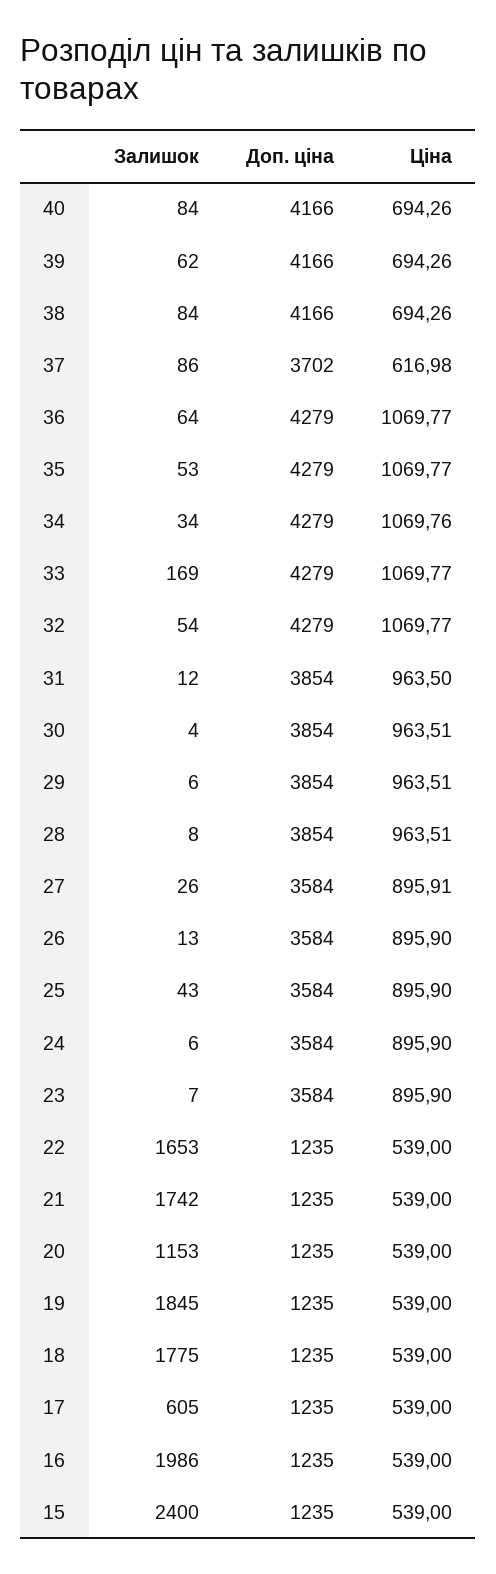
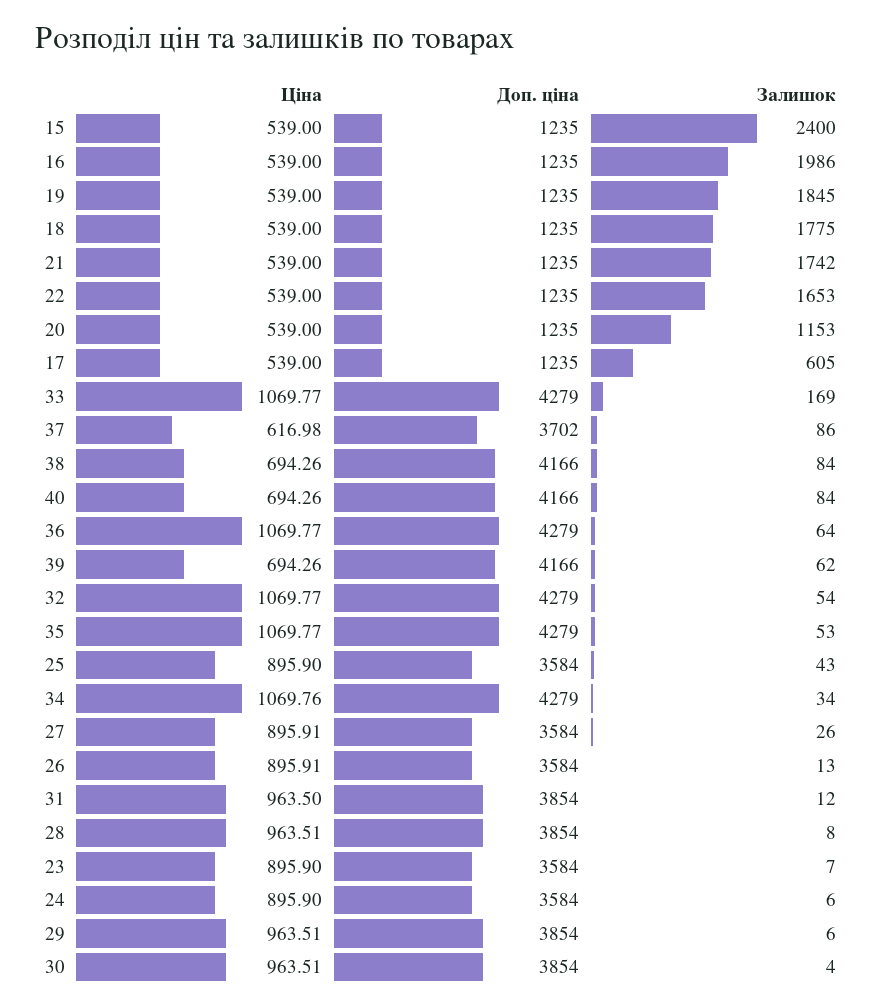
  {
    "Залишок": {
      "40": 84,
      "39": 62,
      "38": 84,
      "37": 86,
      "36": 64,
      "35": 53,
      "34": 34,
      "33": 169,
      "32": 54,
      "31": 12,
      "30": 4,
      "29": 6,
      "28": 8,
      "27": 26,
      "26": 13,
      "25": 43,
      "24": 6,
      "23": 7,
      "22": 1653,
      "21": 1742,
      "20": 1153,
      "19": 1845,
      "18": 1775,
      "17": 605,
      "16": 1986,
      "15": 2400
    },
    "Доп. ціна": {
      "40": 4166,
      "39": 4166,
      "38": 4166,
      "37": 3702,
      "36": 4279,
      "35": 4279,
      "34": 4279,
      "33": 4279,
      "32": 4279,
      "31": 3854,
      "30": 3854,
      "29": 3854,
      "28": 3854,
      "27": 3584,
      "26": 3584,
      "25": 3584,
      "24": 3584,
      "23": 3584,
      "22": 1235,
      "21": 1235,
      "20": 1235,
      "19": 1235,
      "18": 1235,
      "17": 1235,
      "16": 1235,
      "15": 1235
    },
    "Ціна": {
      "40": 694.26,
      "39": 694.26,
      "38": 694.26,
      "37": 616.98,
      "36": 1069.77,
      "35": 1069.77,
      "34": 1069.76,
      "33": 1069.77,
      "32": 1069.77,
      "31": 963.5,
      "30": 963.51,
      "29": 963.51,
      "28": 963.51,
      "27": 895.91,
-     "26": 895.9,
+     "26": 895.91,
      "25": 895.9,
      "24": 895.9,
      "23": 895.9,
      "22": 539,
      "21": 539,
      "20": 539,
      "19": 539,
      "18": 539,
      "17": 539,
      "16": 539,
      "15": 539
    }
  }

